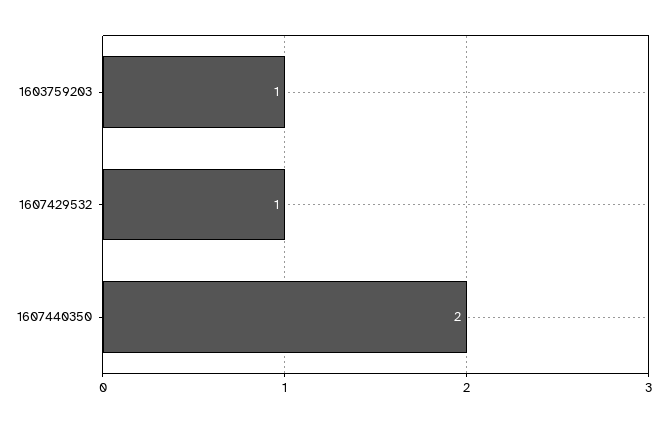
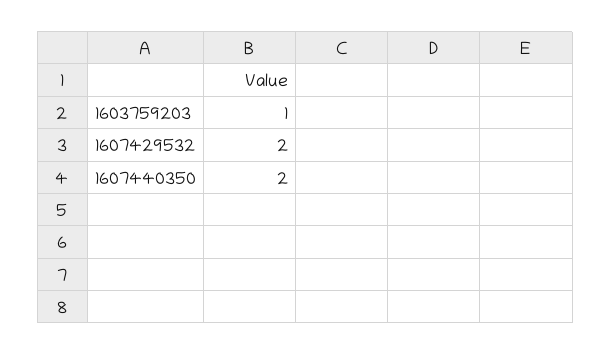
  {
    "1603759203": 1,
-   "1607429532": 1,
+   "1607429532": 2,
    "1607440350": 2
  }

